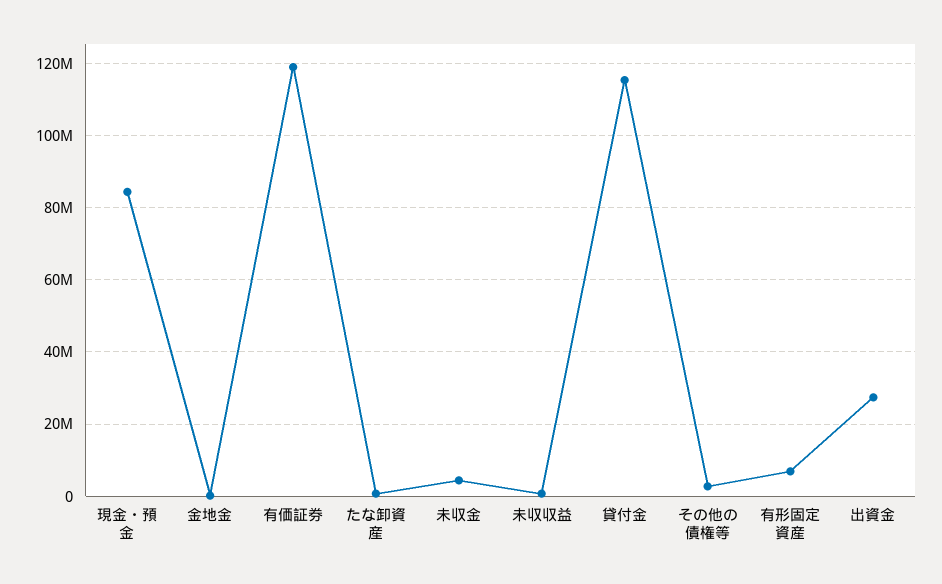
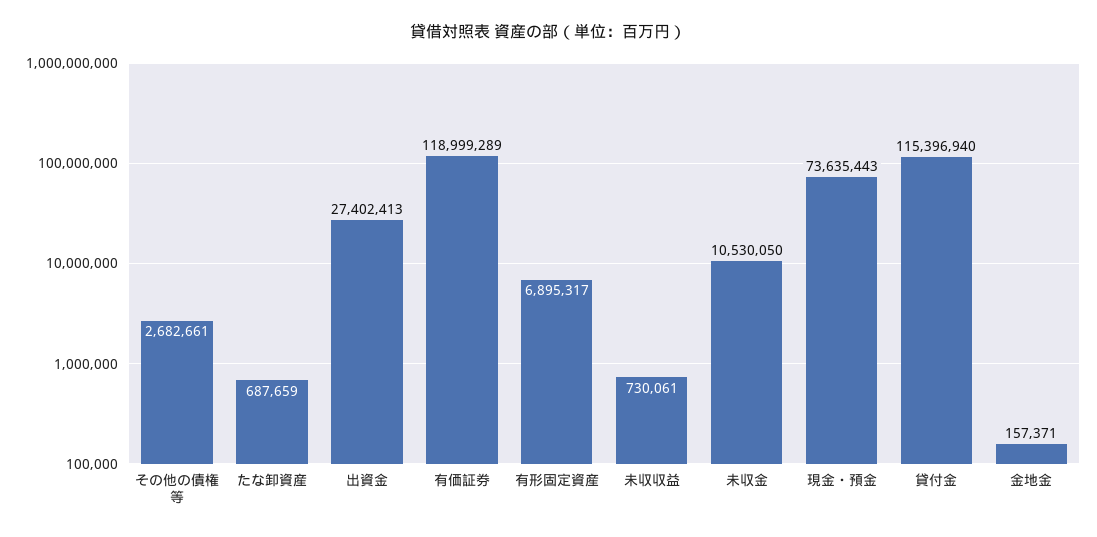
  {
-   "現金・預金": 84000000,
+   "現金・預金": 73635443,
    "金地金": 157371,
    "有価証券": 118999289,
    "たな卸資産": 687659,
-   "未収金": 4000000,
+   "未収金": 10530050,
    "未収収益": 730061,
    "貸付金": 115396940,
    "その他の債権等": 2682661,
    "有形固定資産": 6895317,
    "出資金": 27402413
  }

